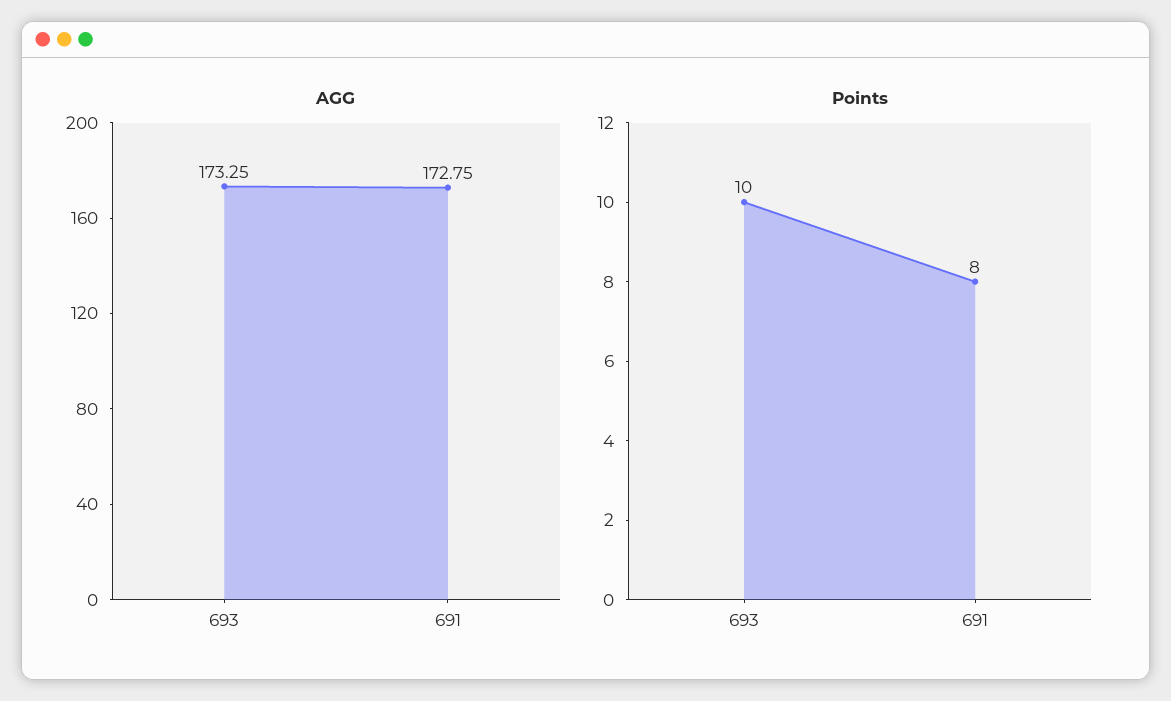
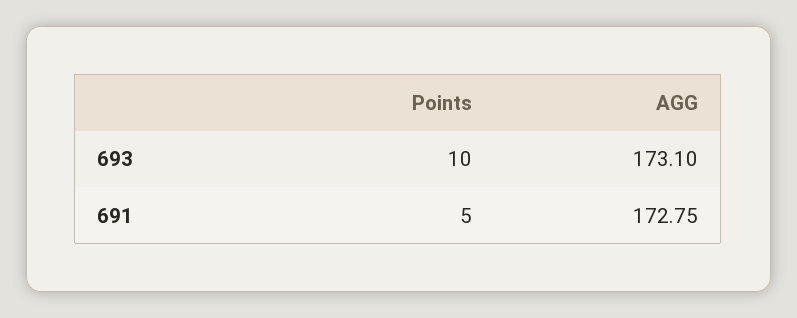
  {
    "AGG": {
-     "693": 173.25,
+     "693": 173.1,
      "691": 172.75
    },
    "Points": {
      "693": 10,
-     "691": 8
+     "691": 5
    }
  }

